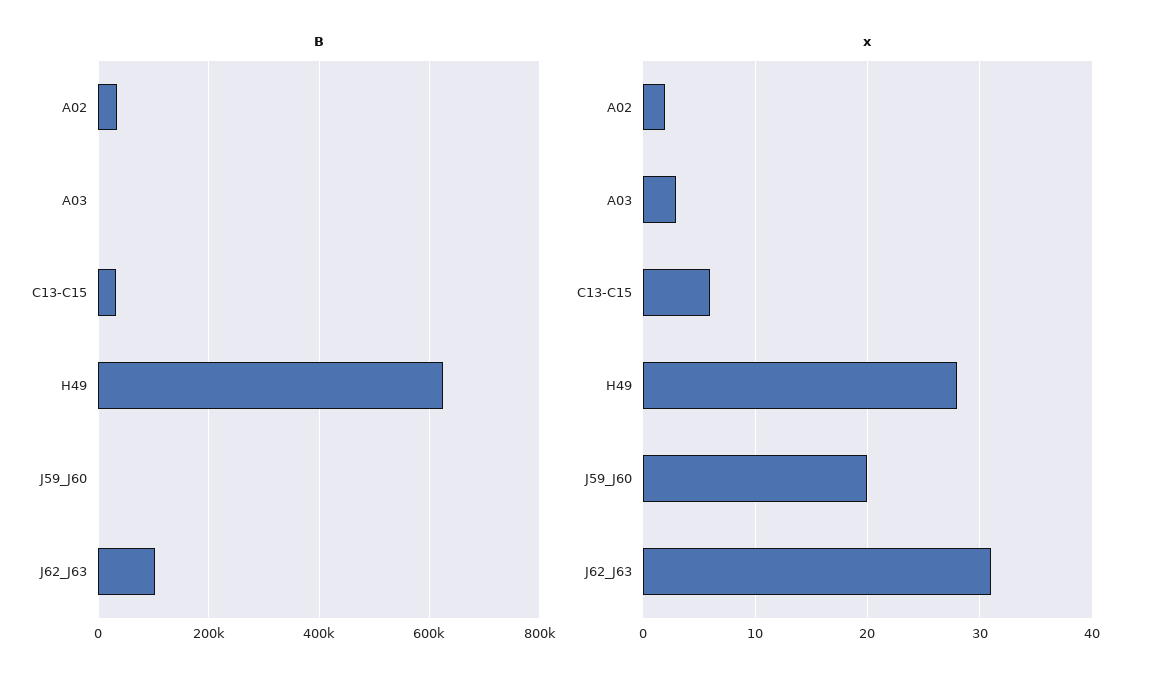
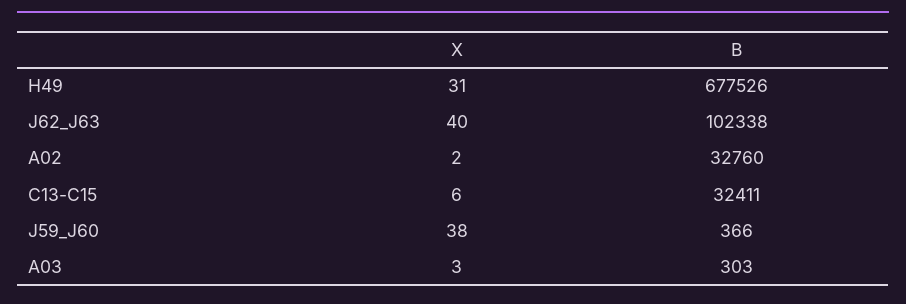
  {
    "B": {
      "A02": 32760,
      "A03": 303,
      "C13-C15": 32411,
-     "H49": 620000,
+     "H49": 677526,
      "J59_J60": 366,
      "J62_J63": 102338
    },
    "x": {
      "A02": 2,
      "A03": 3,
      "C13-C15": 6,
-     "H49": 28,
+     "H49": 31,
-     "J59_J60": 20,
+     "J59_J60": 38,
-     "J62_J63": 31
+     "J62_J63": 40
    }
  }

